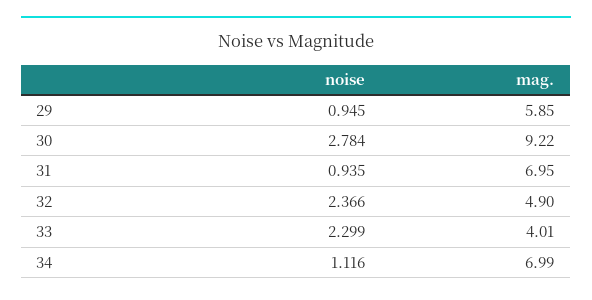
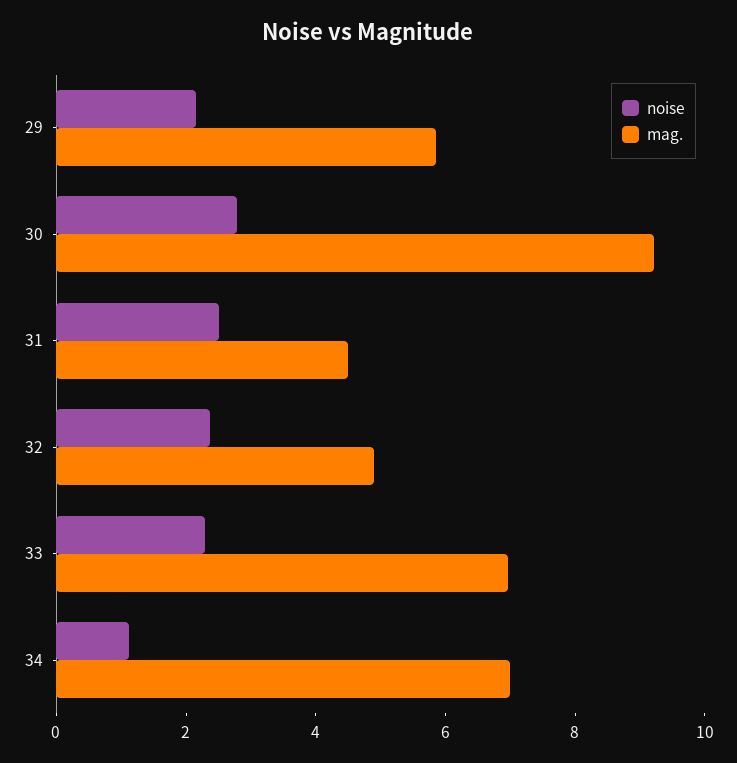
  {
    "noise": {
-     "29": 0.945,
+     "29": 2,
      "30": 2.784,
-     "31": 0.935,
+     "31": 2.5,
      "32": 2.366,
      "33": 2.299,
      "34": 1.116
    },
    "mag.": {
      "29": 5.85,
      "30": 9.22,
-     "31": 6.95,
+     "31": 4.5,
      "32": 4.9,
-     "33": 4.01,
+     "33": 7,
      "34": 6.99
    }
  }

